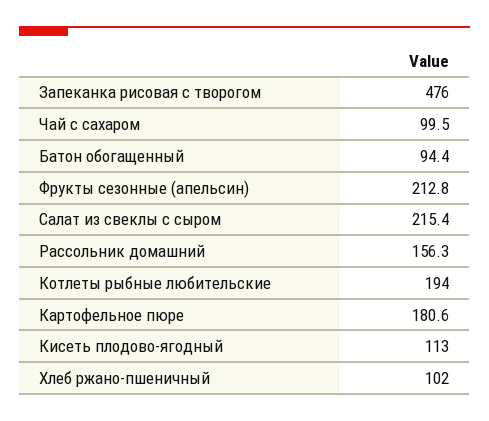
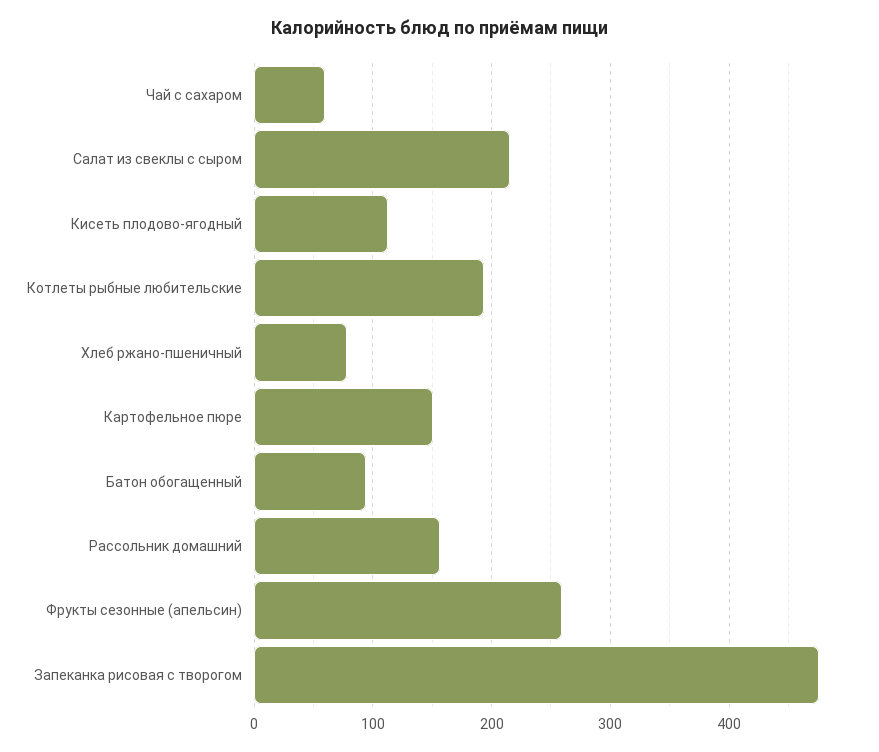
  {
    "Запеканка рисовая с творогом": 476,
-   "Чай с сахаром": 99.5,
+   "Чай с сахаром": 60,
    "Батон обогащенный": 94.4,
-   "Фрукты сезонные (апельсин)": 212.8,
+   "Фрукты сезонные (апельсин)": 260,
    "Салат из свеклы с сыром": 215.4,
    "Рассольник домашний": 156.3,
    "Котлеты рыбные любительские": 194,
-   "Картофельное пюре": 180.6,
+   "Картофельное пюре": 150,
    "Кисеть плодово-ягодный": 113,
-   "Хлеб ржано-пшеничный": 102
+   "Хлеб ржано-пшеничный": 80
  }

